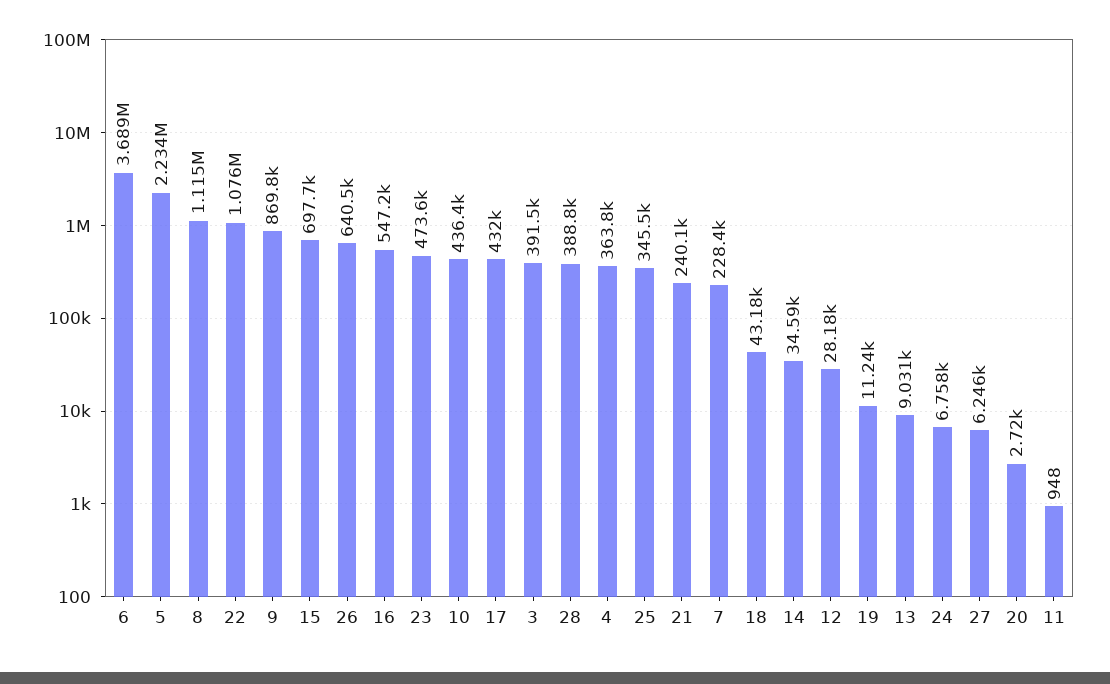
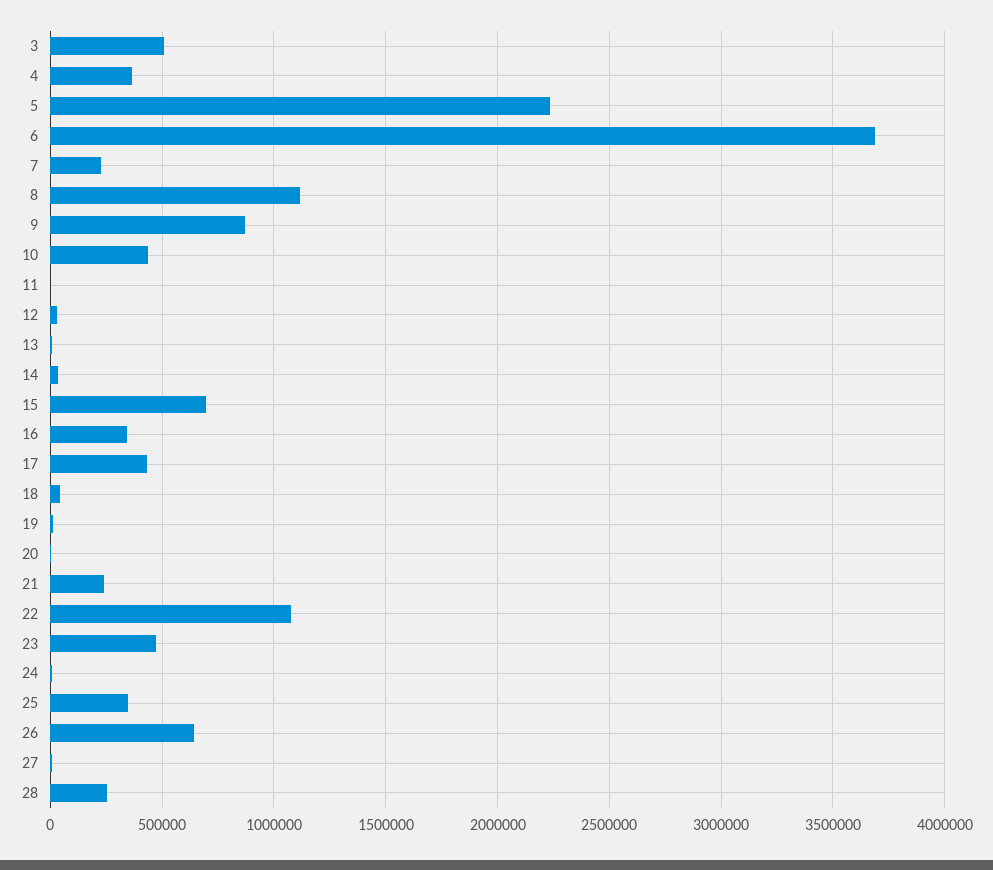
  {
    "6": 3689000,
    "5": 2234000,
    "8": 1115000,
    "22": 1076000,
    "9": 869800,
    "15": 697700,
    "26": 640500,
-   "16": 547200,
+   "16": 350000,
    "23": 473600,
    "10": 436400,
    "17": 432000,
-   "3": 391500,
+   "3": 500000,
-   "28": 388800,
+   "28": 250000,
    "4": 363800,
    "25": 345500,
    "21": 240100,
    "7": 228400,
    "18": 43180,
    "14": 34590,
    "12": 28180,
    "19": 11240,
    "13": 9031,
    "24": 6758,
    "27": 6246,
    "20": 2720,
    "11": 948
  }

